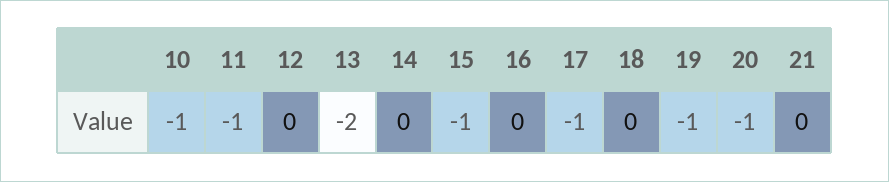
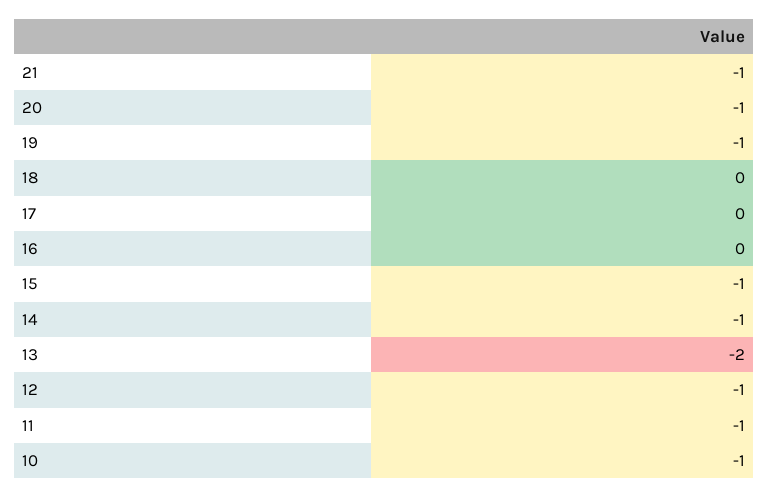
  {
    "10": -1,
    "11": -1,
-   "12": 0,
+   "12": -1,
    "13": -2,
-   "14": 0,
+   "14": -1,
    "15": -1,
    "16": 0,
-   "17": -1,
+   "17": 0,
    "18": 0,
    "19": -1,
    "20": -1,
-   "21": 0
+   "21": -1
  }

